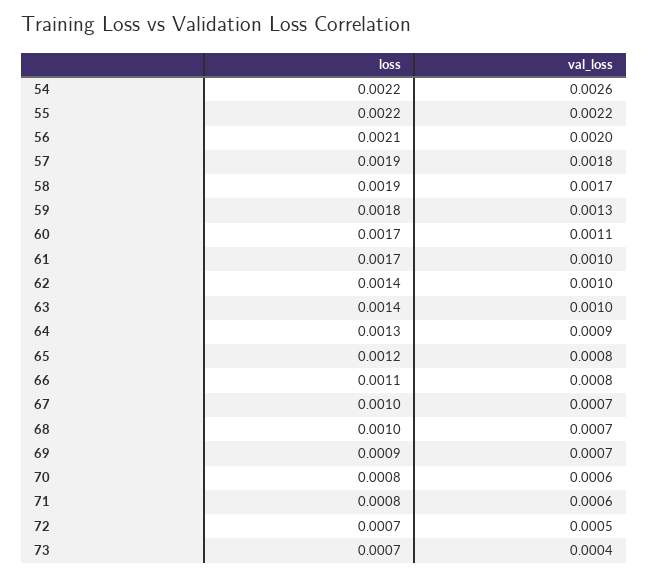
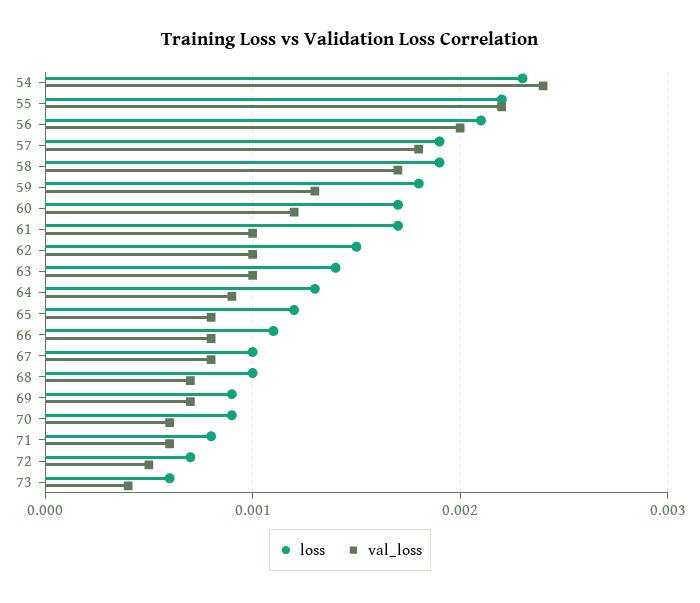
  {
    "loss": {
-     "54": 0.0022,
+     "54": 0.0023,
      "55": 0.0022,
      "56": 0.0021,
      "57": 0.0019,
      "58": 0.0019,
      "59": 0.0018,
      "60": 0.0017,
      "61": 0.0017,
-     "62": 0.0014,
+     "62": 0.0015,
      "63": 0.0014,
      "64": 0.0013,
      "65": 0.0012,
      "66": 0.0011,
      "67": 0.001,
      "68": 0.001,
      "69": 0.0009,
-     "70": 0.0008,
+     "70": 0.0009,
      "71": 0.0008,
      "72": 0.0007,
-     "73": 0.0007
+     "73": 0.0006
    },
    "val_loss": {
-     "54": 0.0026,
+     "54": 0.0024,
      "55": 0.0022,
      "56": 0.002,
      "57": 0.0018,
      "58": 0.0017,
      "59": 0.0013,
-     "60": 0.0011,
+     "60": 0.0012,
      "61": 0.001,
      "62": 0.001,
      "63": 0.001,
      "64": 0.0009,
      "65": 0.0008,
      "66": 0.0008,
-     "67": 0.0007,
+     "67": 0.0008,
      "68": 0.0007,
      "69": 0.0007,
      "70": 0.0006,
      "71": 0.0006,
      "72": 0.0005,
      "73": 0.0004
    }
  }

